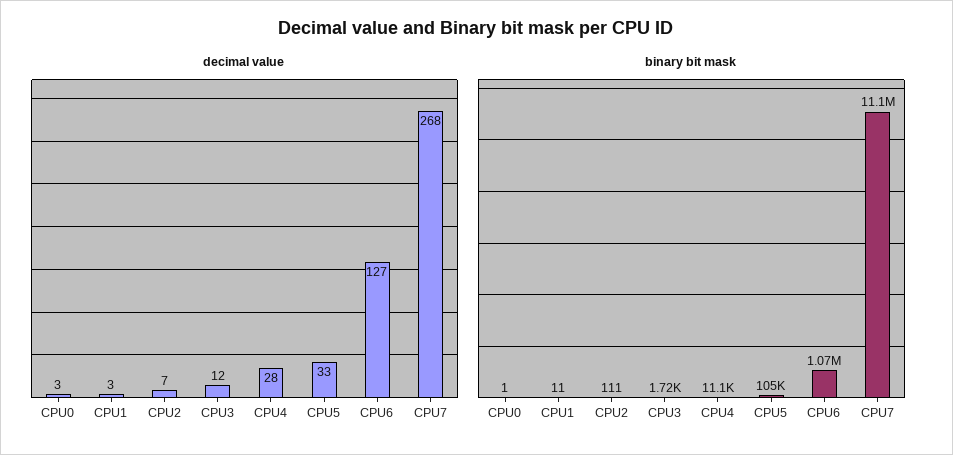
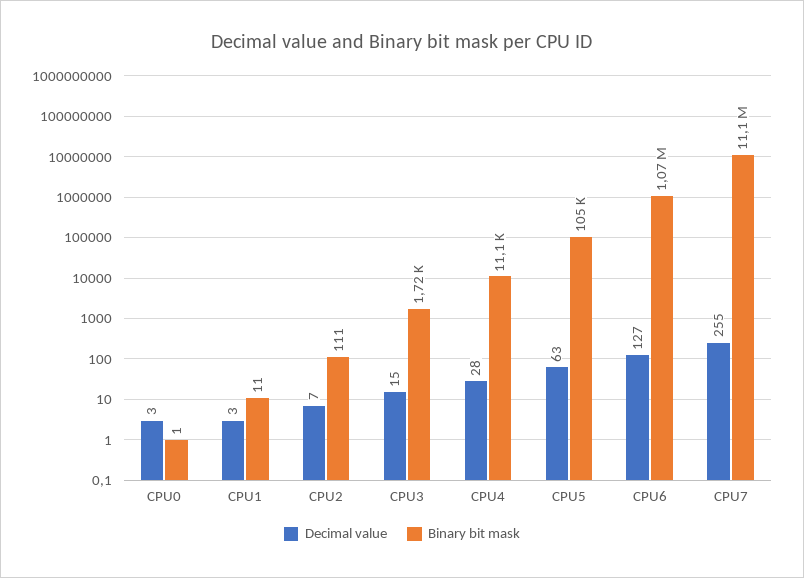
  {
    "decimal value": {
      "CPU0": 3,
      "CPU1": 3,
      "CPU2": 7,
-     "CPU3": 12,
+     "CPU3": 15,
      "CPU4": 28,
-     "CPU5": 33,
+     "CPU5": 63,
      "CPU6": 127,
-     "CPU7": 268
+     "CPU7": 255
    },
    "binary bit mask": {
      "CPU0": 1,
      "CPU1": 11,
      "CPU2": 111,
      "CPU3": 1720,
      "CPU4": 11100,
      "CPU5": 105000,
      "CPU6": 1070000,
      "CPU7": 11100000
    }
  }

